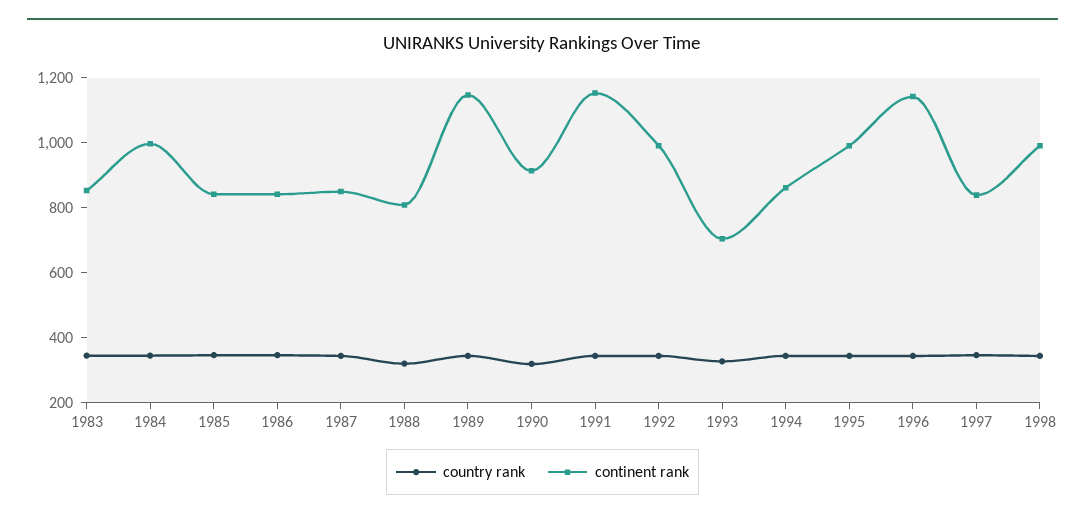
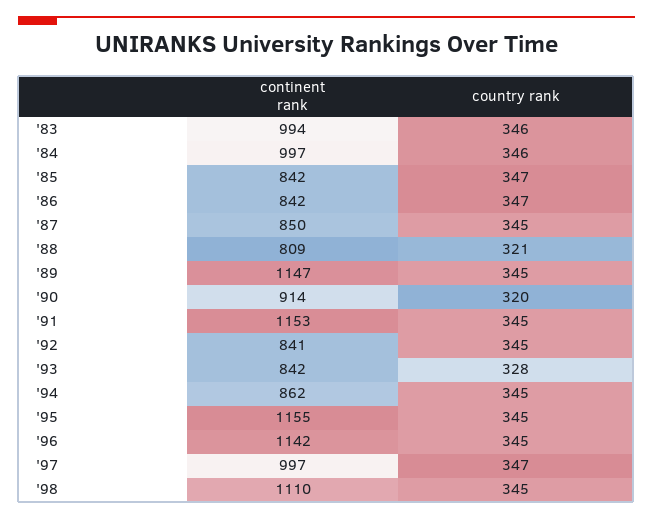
  {
    "country rank": {
      "1983": 346,
      "1984": 346,
      "1985": 347,
      "1986": 347,
      "1987": 345,
      "1988": 321,
      "1989": 345,
      "1990": 320,
      "1991": 345,
      "1992": 345,
      "1993": 328,
      "1994": 345,
      "1995": 345,
      "1996": 345,
      "1997": 347,
      "1998": 345
    },
    "continent rank": {
-     "1983": 850,
+     "1983": 994,
      "1984": 997,
      "1985": 842,
      "1986": 842,
      "1987": 850,
      "1988": 809,
      "1989": 1147,
      "1990": 914,
      "1991": 1153,
-     "1992": 1000,
+     "1992": 841,
-     "1993": 700,
+     "1993": 842,
      "1994": 862,
-     "1995": 1000,
+     "1995": 1155,
      "1996": 1142,
-     "1997": 850,
+     "1997": 997,
-     "1998": 1000
+     "1998": 1110
    }
  }

